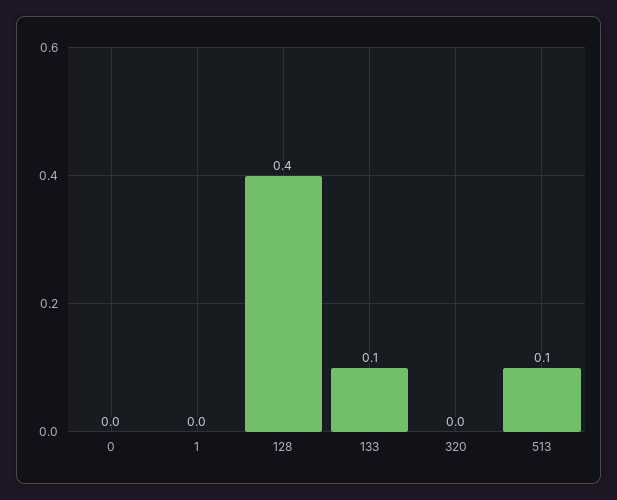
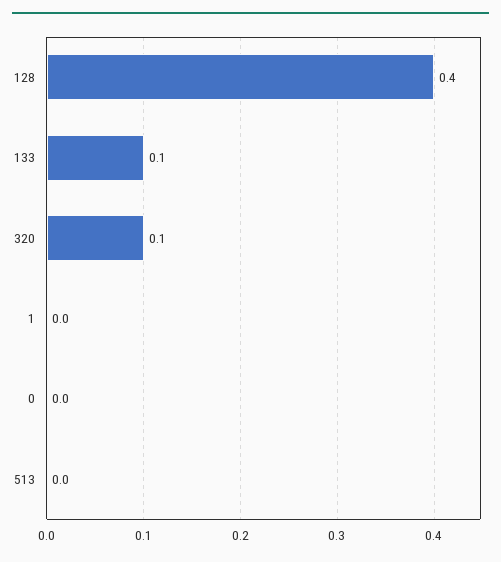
  {
    "0": 0,
    "1": 0,
    "128": 0.4,
    "133": 0.1,
-   "320": 0,
+   "320": 0.1,
-   "513": 0.1
+   "513": 0
  }

